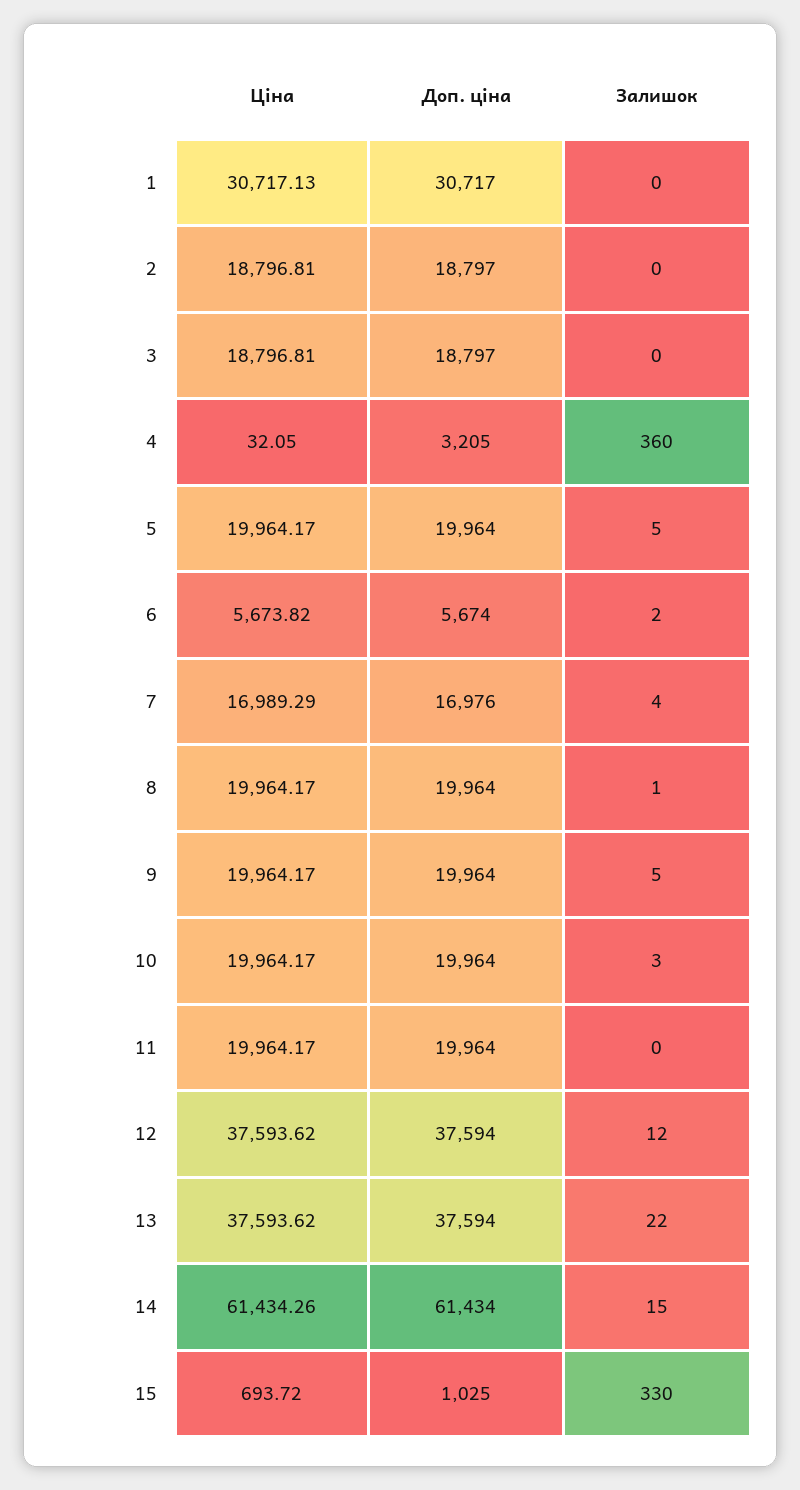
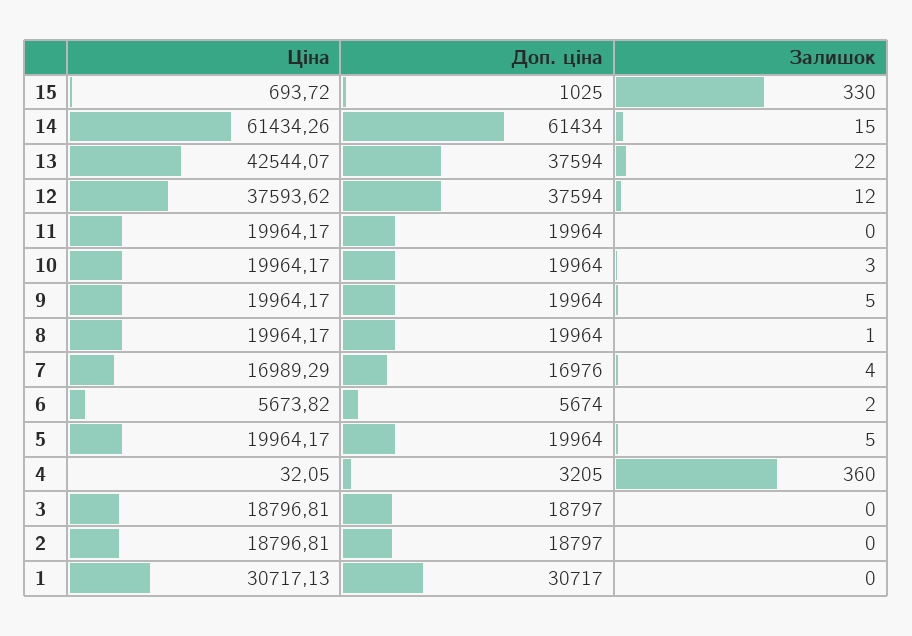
  {
    "Ціна": {
      "1": 30717.13,
      "2": 18796.81,
      "3": 18796.81,
      "4": 32.05,
      "5": 19964.17,
      "6": 5673.82,
      "7": 16989.29,
      "8": 19964.17,
      "9": 19964.17,
      "10": 19964.17,
      "11": 19964.17,
      "12": 37593.62,
-     "13": 37593.62,
+     "13": 42544.07,
      "14": 61434.26,
      "15": 693.72
    },
    "Доп. ціна": {
      "1": 30717,
      "2": 18797,
      "3": 18797,
      "4": 3205,
      "5": 19964,
      "6": 5674,
      "7": 16976,
      "8": 19964,
      "9": 19964,
      "10": 19964,
      "11": 19964,
      "12": 37594,
      "13": 37594,
      "14": 61434,
      "15": 1025
    },
    "Залишок": {
      "1": 0,
      "2": 0,
      "3": 0,
      "4": 360,
      "5": 5,
      "6": 2,
      "7": 4,
      "8": 1,
      "9": 5,
      "10": 3,
      "11": 0,
      "12": 12,
      "13": 22,
      "14": 15,
      "15": 330
    }
  }

